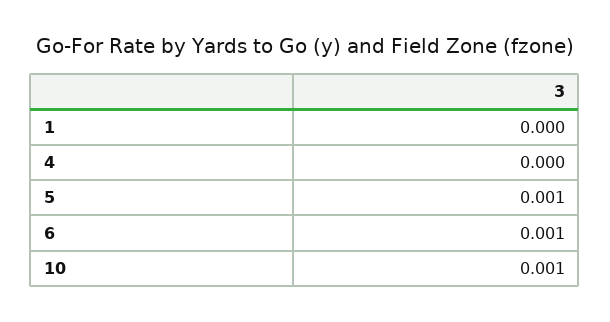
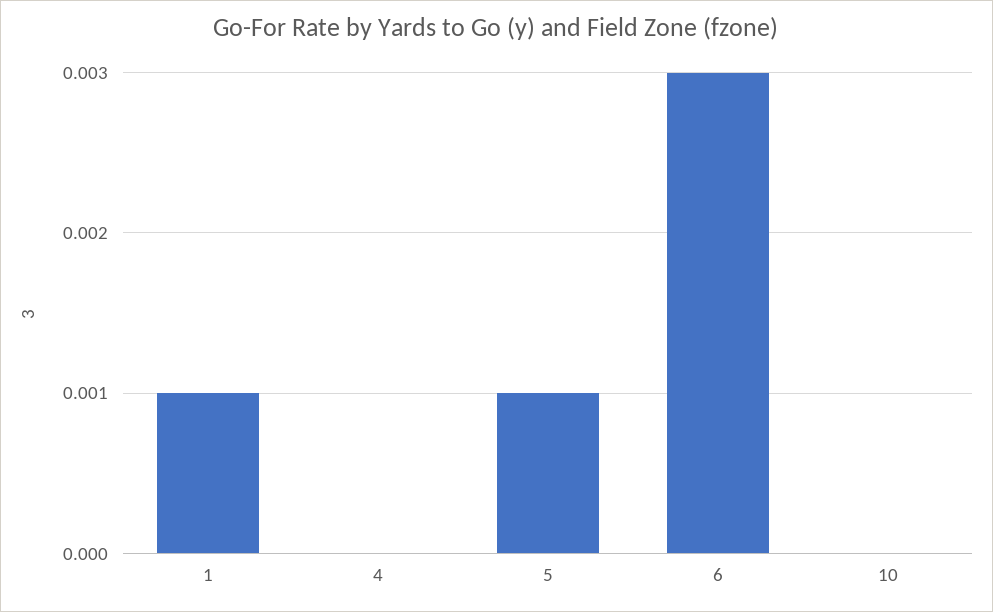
  {
-   "1": 0,
+   "1": 0.001,
    "4": 0,
    "5": 0.001,
-   "6": 0.001,
+   "6": 0.003,
-   "10": 0.001
+   "10": 0
  }

